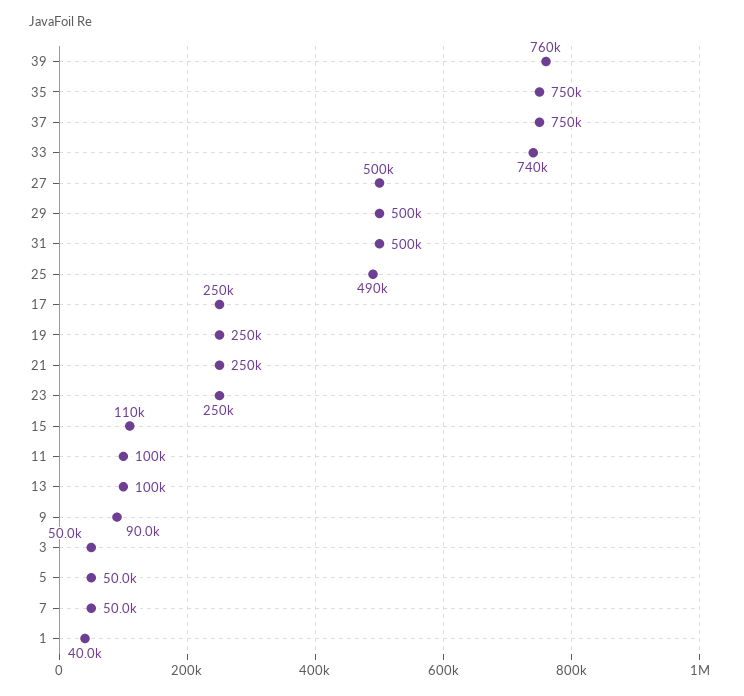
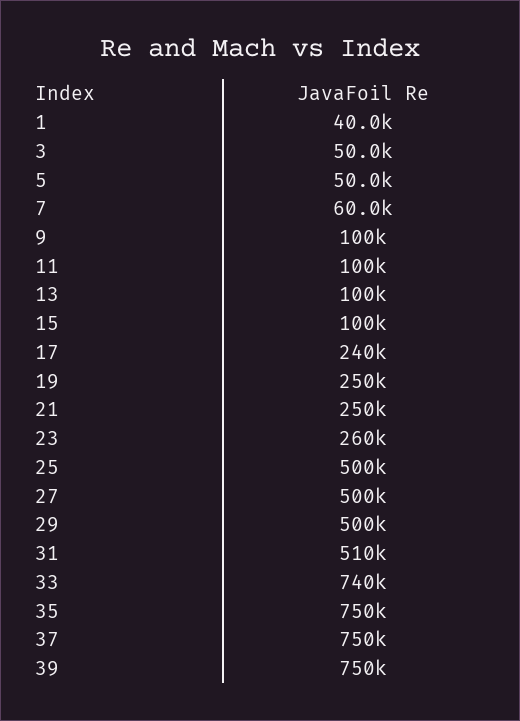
  {
-   "39": 760000,
+   "39": 750000,
    "35": 750000,
    "37": 750000,
    "33": 740000,
    "27": 500000,
    "29": 500000,
-   "31": 500000,
+   "31": 510000,
-   "25": 490000,
+   "25": 500000,
-   "17": 250000,
+   "17": 240000,
    "19": 250000,
    "21": 250000,
-   "23": 250000,
+   "23": 260000,
-   "15": 110000,
+   "15": 100000,
    "11": 100000,
    "13": 100000,
-   "9": 90000,
+   "9": 100000,
    "3": 50000,
    "5": 50000,
-   "7": 50000,
+   "7": 60000,
    "1": 40000
  }

